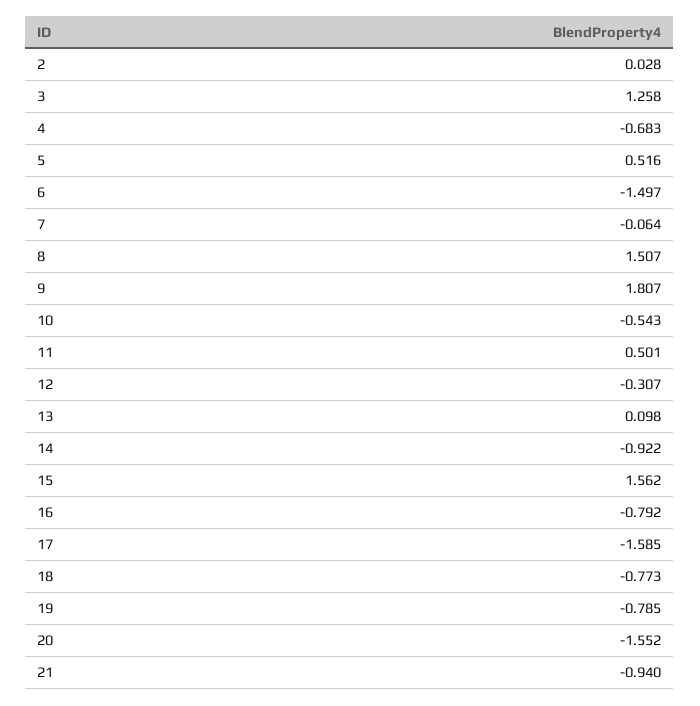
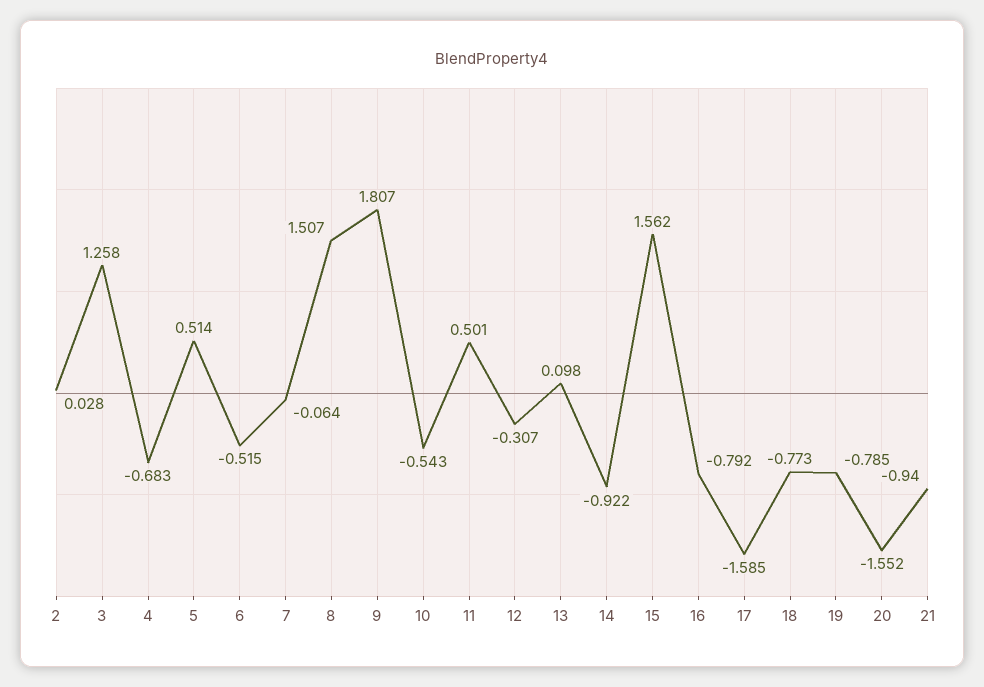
  {
    "2": 0.028,
    "3": 1.258,
    "4": -0.683,
-   "5": 0.516,
+   "5": 0.514,
-   "6": -1.497,
+   "6": -0.515,
    "7": -0.064,
    "8": 1.507,
    "9": 1.807,
    "10": -0.543,
    "11": 0.501,
    "12": -0.307,
    "13": 0.098,
    "14": -0.922,
    "15": 1.562,
    "16": -0.792,
    "17": -1.585,
    "18": -0.773,
    "19": -0.785,
    "20": -1.552,
    "21": -0.94
  }

